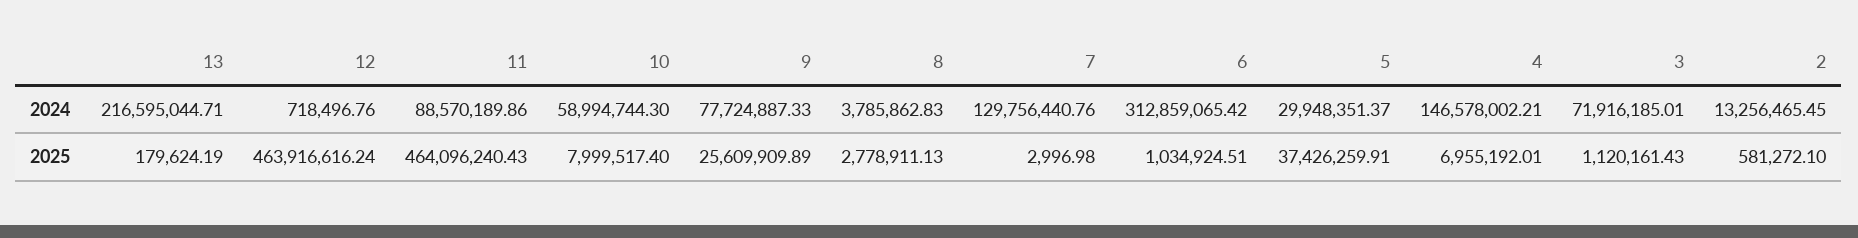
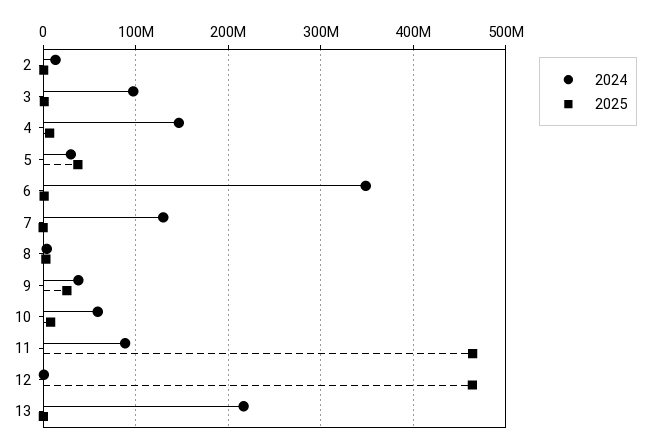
  {
    "2024": {
      "13": 216595044.71,
      "12": 718496.76,
      "11": 88570189.86,
      "10": 58994744.3,
-     "9": 77724887.33,
+     "9": 40000000,
      "8": 3785862.83,
      "7": 129756440.76,
-     "6": 312859065.42,
+     "6": 350000000,
      "5": 29948351.37,
      "4": 146578002.21,
-     "3": 71916185.01,
+     "3": 100000000,
      "2": 13256465.45
    },
    "2025": {
      "13": 179624.19,
      "12": 463916616.24,
      "11": 464096240.43,
      "10": 7999517.4,
      "9": 25609909.89,
      "8": 2778911.13,
      "7": 2996.98,
      "6": 1034924.51,
      "5": 37426259.91,
      "4": 6955192.01,
      "3": 1120161.43,
      "2": 581272.1
    }
  }

